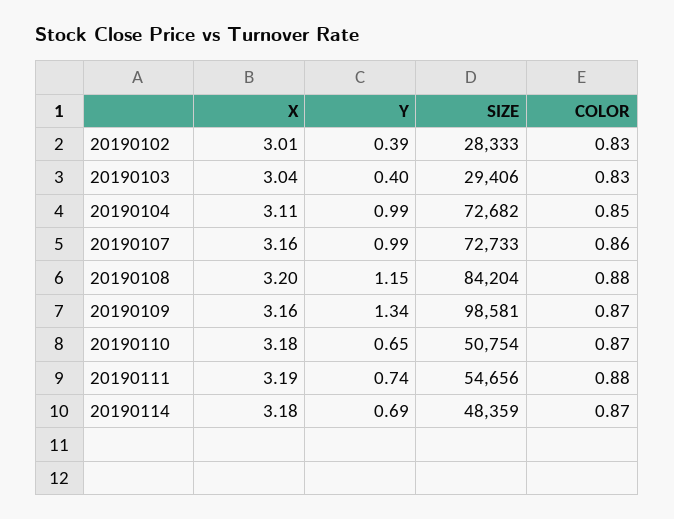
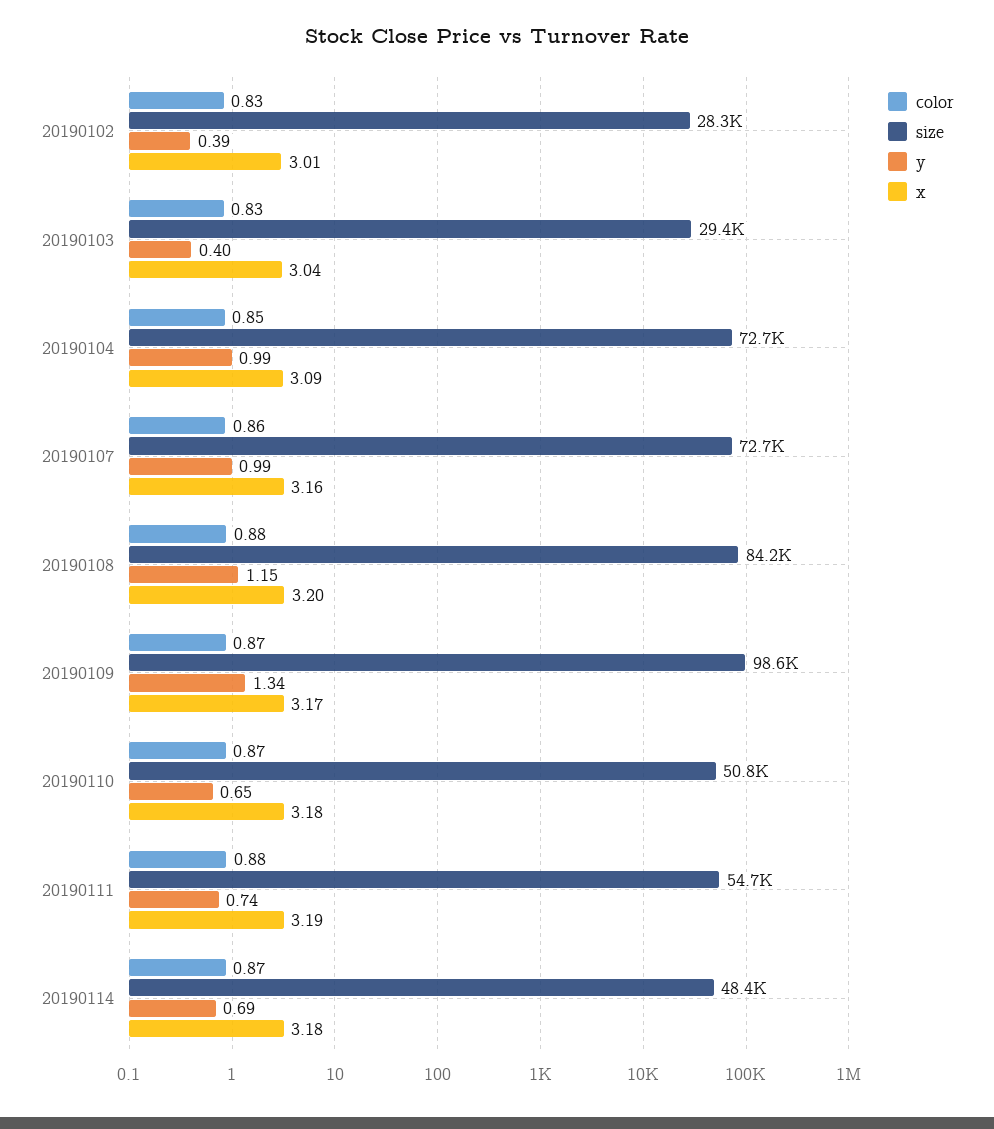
  {
    "X": {
      "20190102": 3.01,
      "20190103": 3.04,
-     "20190104": 3.11,
+     "20190104": 3.09,
      "20190107": 3.16,
      "20190108": 3.2,
-     "20190109": 3.16,
+     "20190109": 3.17,
      "20190110": 3.18,
      "20190111": 3.19,
      "20190114": 3.18
    },
    "Y": {
      "20190102": 0.39,
      "20190103": 0.4,
      "20190104": 0.99,
      "20190107": 0.99,
      "20190108": 1.15,
      "20190109": 1.34,
      "20190110": 0.65,
      "20190111": 0.74,
      "20190114": 0.69
    },
    "SIZE": {
      "20190102": 28333,
      "20190103": 29406,
      "20190104": 72682,
      "20190107": 72733,
      "20190108": 84204,
      "20190109": 98581,
      "20190110": 50754,
      "20190111": 54656,
      "20190114": 48359
    },
    "COLOR": {
      "20190102": 0.83,
      "20190103": 0.83,
      "20190104": 0.85,
      "20190107": 0.86,
      "20190108": 0.88,
      "20190109": 0.87,
      "20190110": 0.87,
      "20190111": 0.88,
      "20190114": 0.87
    }
  }

